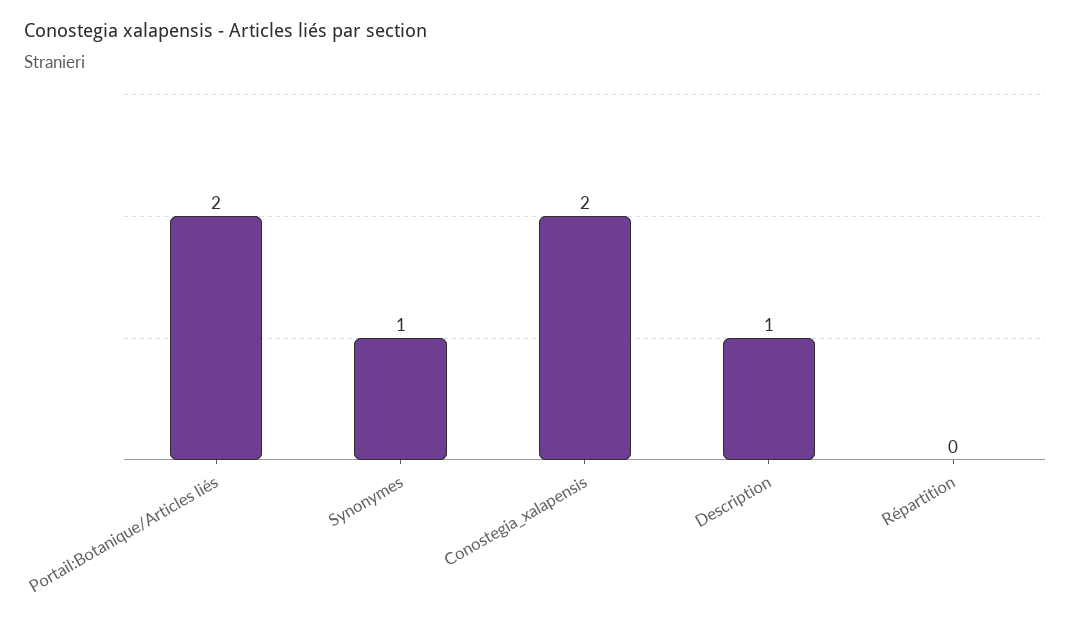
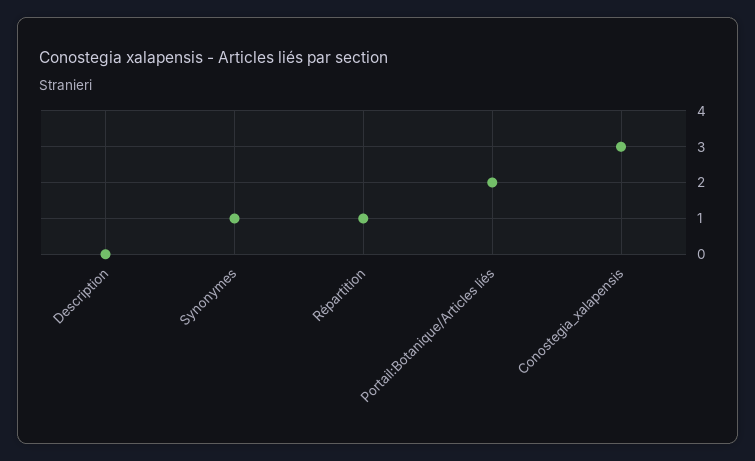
  {
    "Portail:Botanique/Articles liés": 2,
    "Synonymes": 1,
-   "Conostegia_xalapensis": 2,
+   "Conostegia_xalapensis": 3,
-   "Description": 1,
+   "Description": 0,
-   "Répartition": 0
+   "Répartition": 1
  }

